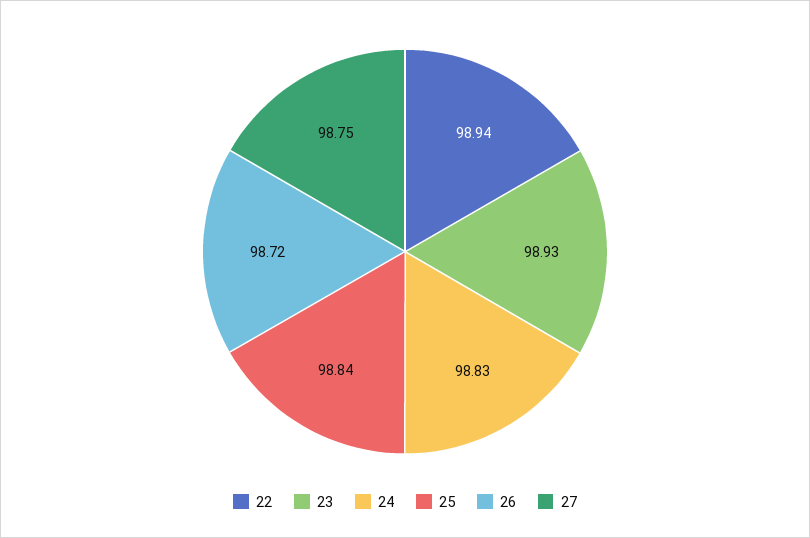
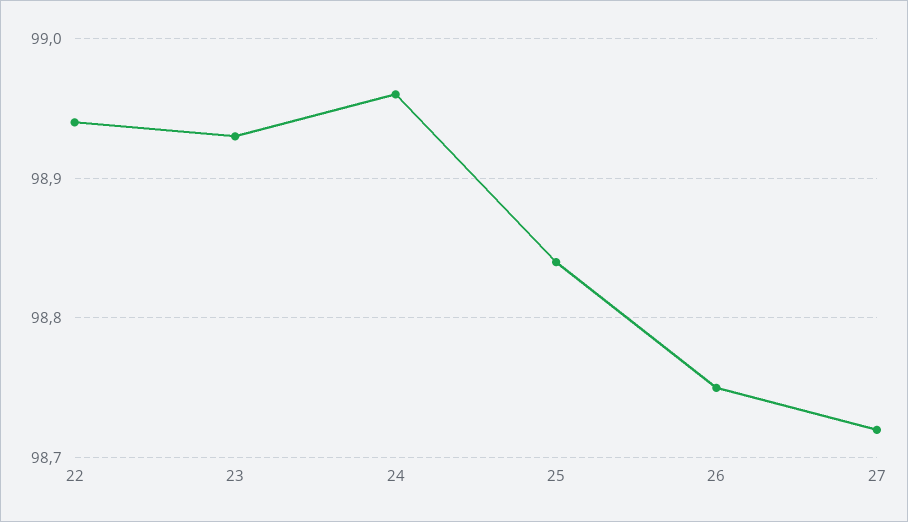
  {
    "22": 98.94,
    "23": 98.93,
-   "24": 98.83,
+   "24": 98.96,
    "25": 98.84,
-   "26": 98.72,
+   "26": 98.75,
-   "27": 98.75
+   "27": 98.72
  }

